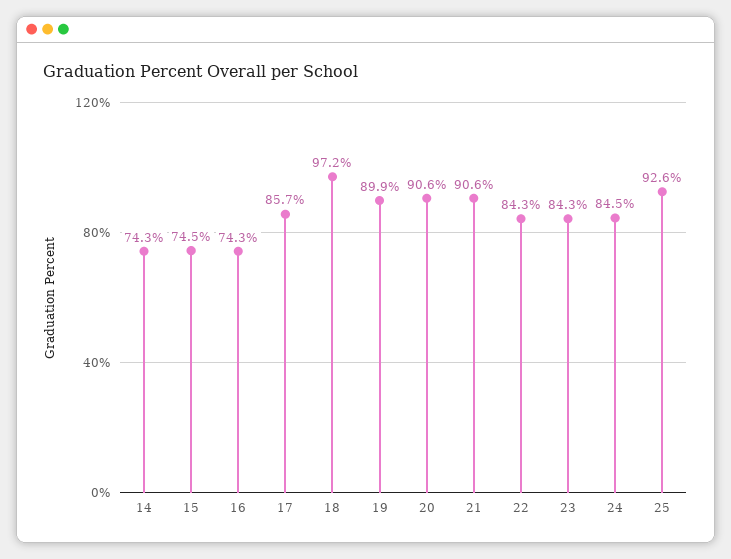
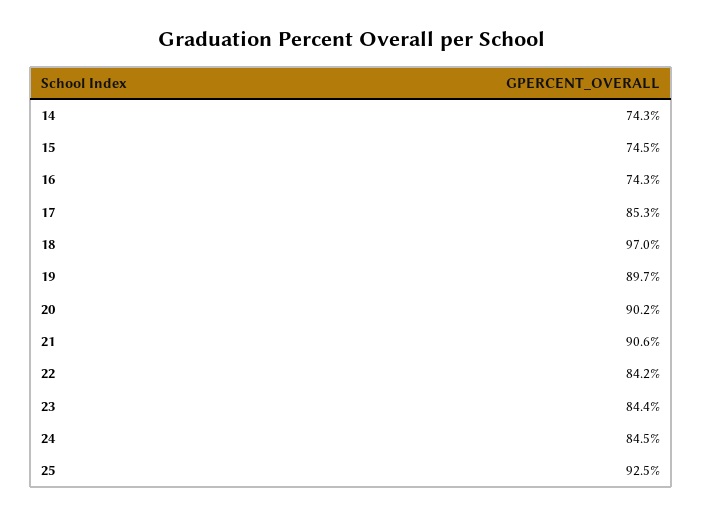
  {
    "14": 74.3,
    "15": 74.5,
    "16": 74.3,
-   "17": 85.7,
+   "17": 85.3,
-   "18": 97.2,
+   "18": 97,
-   "19": 89.9,
+   "19": 89.7,
-   "20": 90.6,
+   "20": 90.2,
    "21": 90.6,
-   "22": 84.3,
+   "22": 84.2,
-   "23": 84.3,
+   "23": 84.4,
    "24": 84.5,
-   "25": 92.6
+   "25": 92.5
  }

